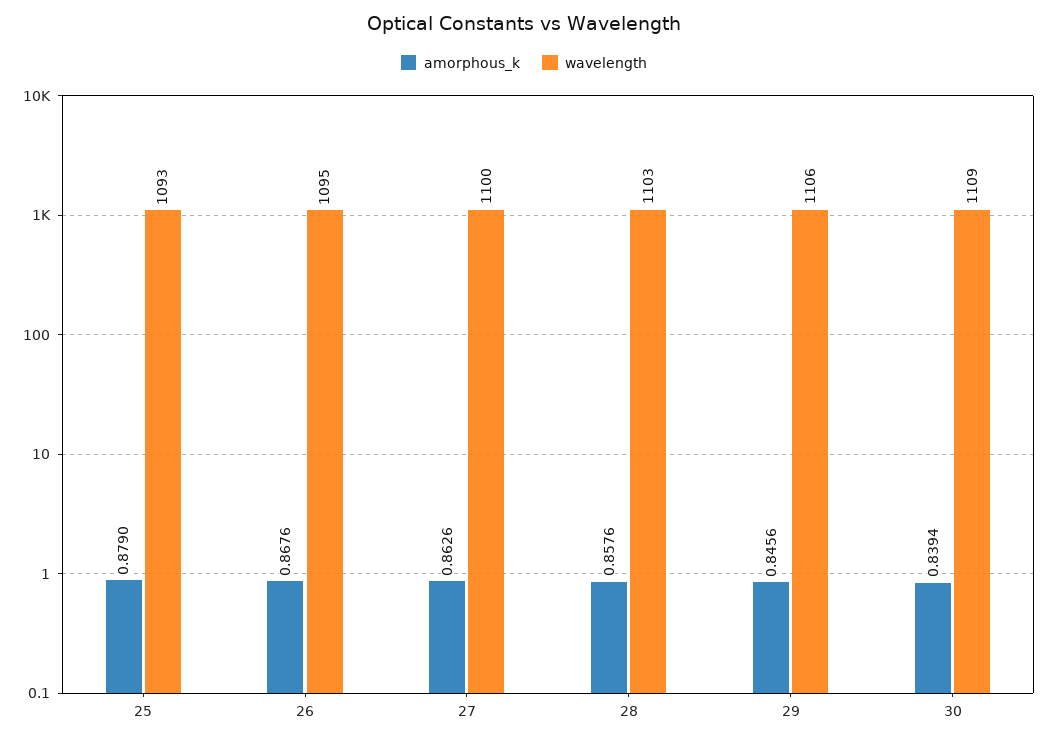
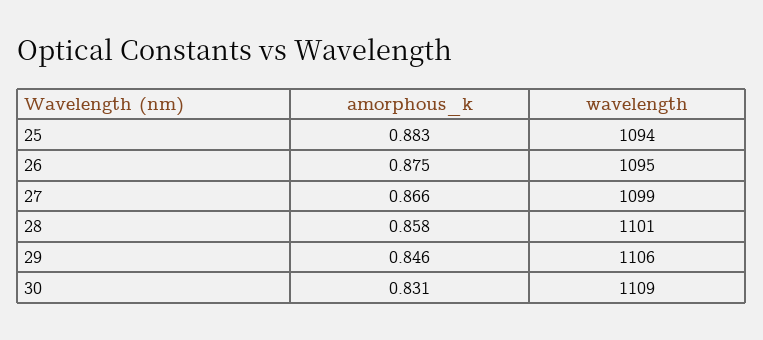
  {
    "amorphous_k": {
-     "25": 0.879,
+     "25": 0.883,
-     "26": 0.8676,
+     "26": 0.875,
-     "27": 0.8626,
+     "27": 0.866,
      "28": 0.8576,
      "29": 0.8456,
-     "30": 0.8394
+     "30": 0.831
    },
    "wavelength": {
-     "25": 1093,
+     "25": 1094,
      "26": 1095,
-     "27": 1100,
+     "27": 1099,
-     "28": 1103,
+     "28": 1101,
      "29": 1106,
      "30": 1109
    }
  }

